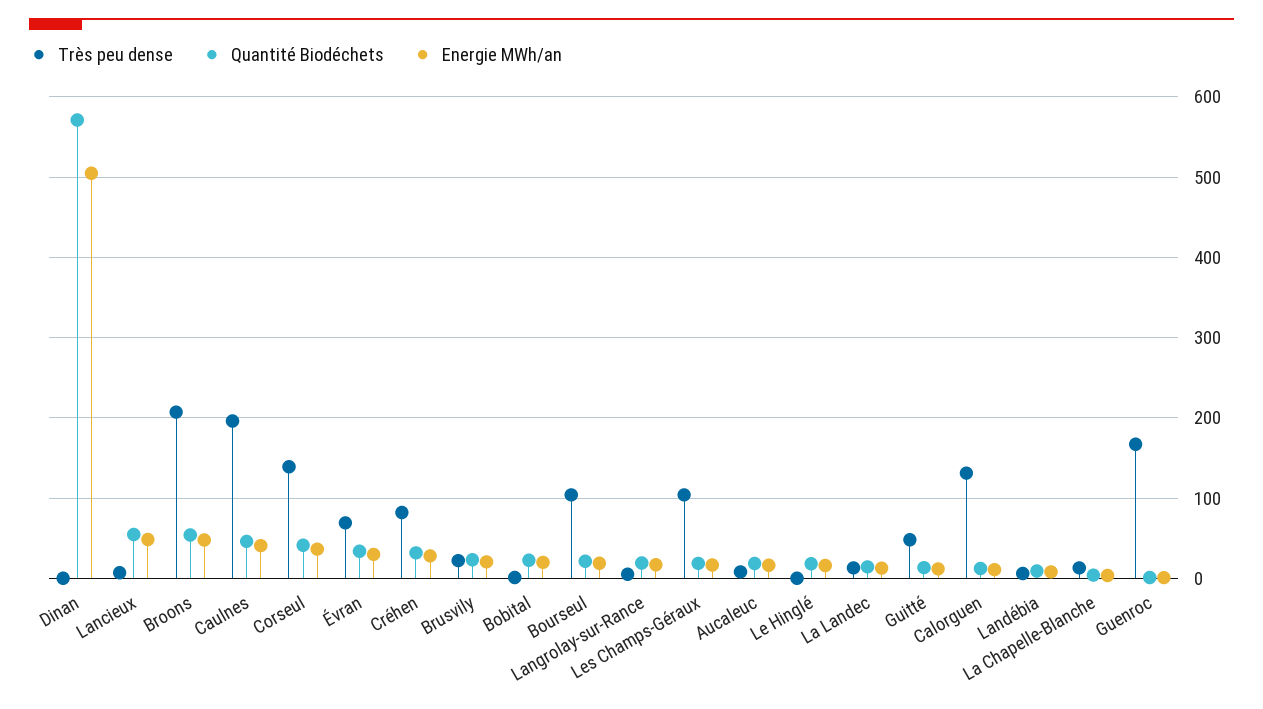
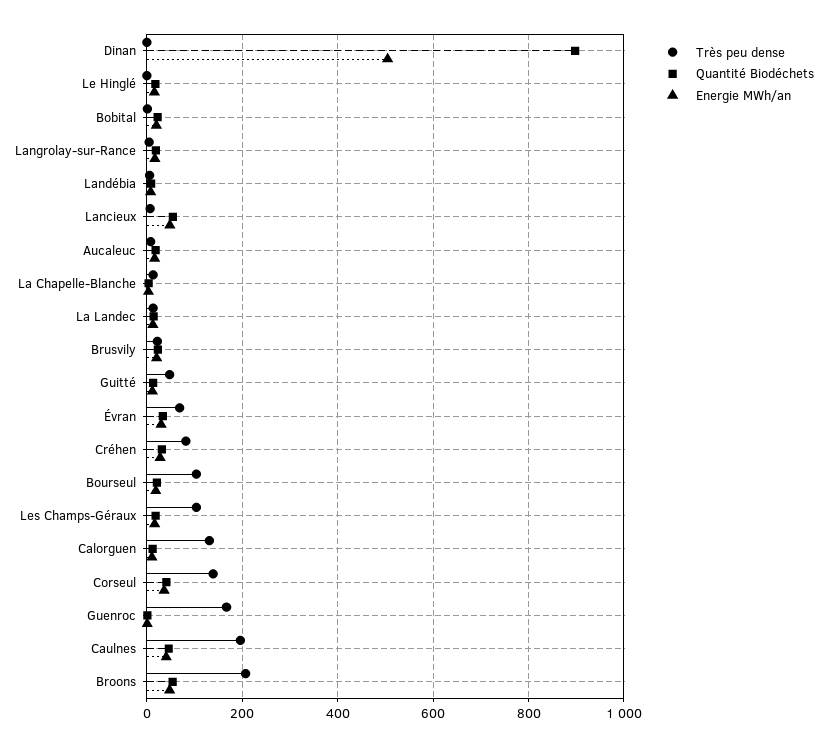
  {
    "Très peu dense": {
      "Dinan": 0,
      "Lancieux": 10,
      "Broons": 210,
      "Caulnes": 200,
      "Corseul": 140,
      "Évran": 70,
      "Créhen": 80,
      "Brusvily": 20,
      "Bobital": 0,
      "Bourseul": 100,
      "Langrolay-sur-Rance": 10,
      "Les Champs-Géraux": 100,
      "Aucaleuc": 10,
      "Le Hinglé": 0,
      "La Landec": 10,
      "Guitté": 50,
      "Calorguen": 130,
      "Landébia": 10,
      "La Chapelle-Blanche": 10,
      "Guenroc": 170
    },
    "Quantité Biodéchets": {
-     "Dinan": 570,
+     "Dinan": 900,
      "Lancieux": 50,
      "Broons": 50,
      "Caulnes": 50,
      "Corseul": 40,
      "Évran": 30,
      "Créhen": 30,
      "Brusvily": 20,
      "Bobital": 20,
      "Bourseul": 20,
      "Langrolay-sur-Rance": 20,
      "Les Champs-Géraux": 20,
      "Aucaleuc": 20,
      "Le Hinglé": 20,
      "La Landec": 10,
      "Guitté": 10,
      "Calorguen": 10,
      "Landébia": 10,
      "La Chapelle-Blanche": 0,
      "Guenroc": 0
    },
    "Energie MWh/an": {
      "Dinan": 500,
      "Lancieux": 50,
      "Broons": 50,
      "Caulnes": 40,
      "Corseul": 40,
      "Évran": 30,
      "Créhen": 30,
      "Brusvily": 20,
      "Bobital": 20,
      "Bourseul": 20,
      "Langrolay-sur-Rance": 20,
      "Les Champs-Géraux": 20,
      "Aucaleuc": 20,
      "Le Hinglé": 20,
      "La Landec": 10,
      "Guitté": 10,
      "Calorguen": 10,
      "Landébia": 10,
      "La Chapelle-Blanche": 0,
      "Guenroc": 0
    }
  }

